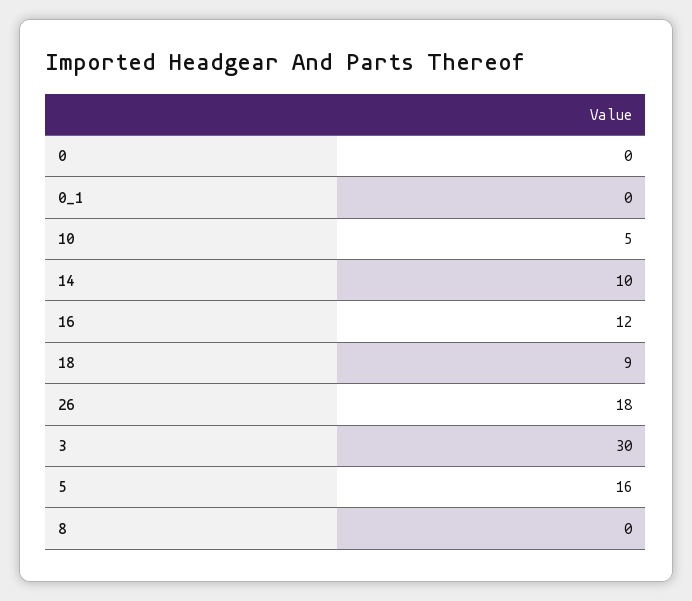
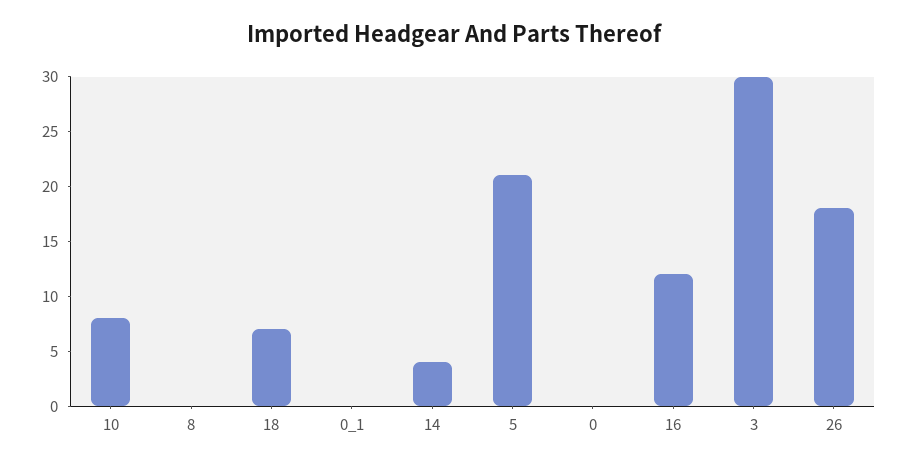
  {
    "0": 0,
    "0_1": 0,
-   "10": 5,
+   "10": 8,
-   "14": 10,
+   "14": 4,
    "16": 12,
-   "18": 9,
+   "18": 7,
    "26": 18,
    "3": 30,
-   "5": 16,
+   "5": 21,
    "8": 0
  }

